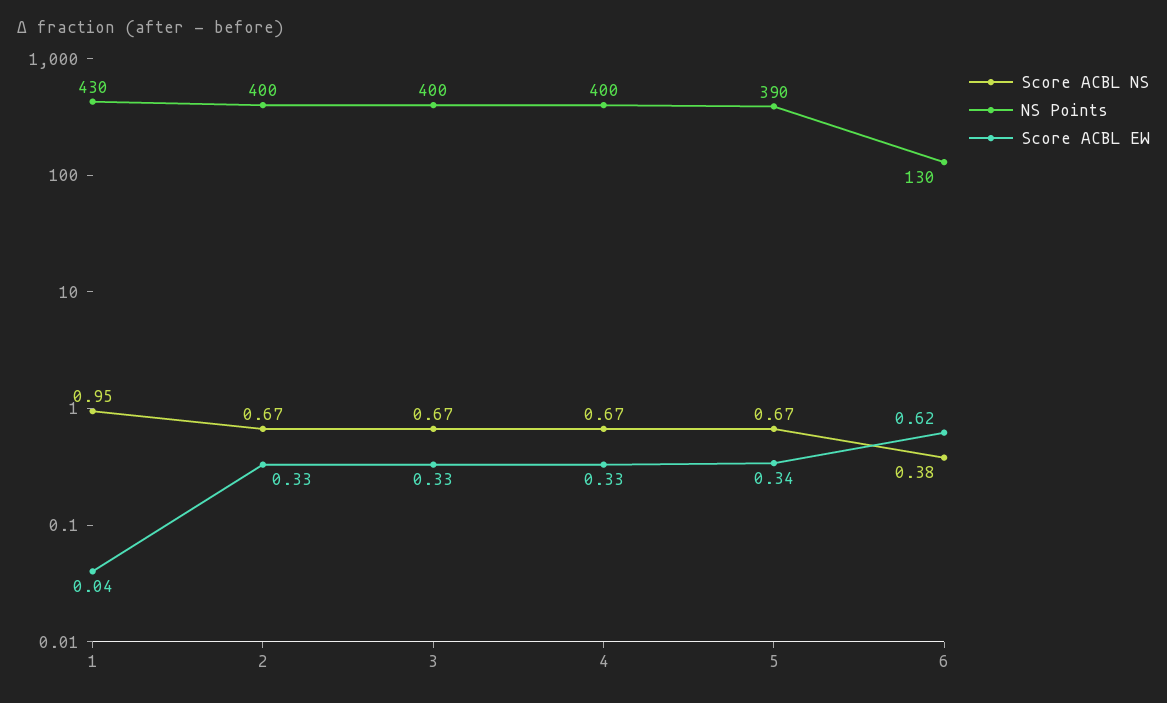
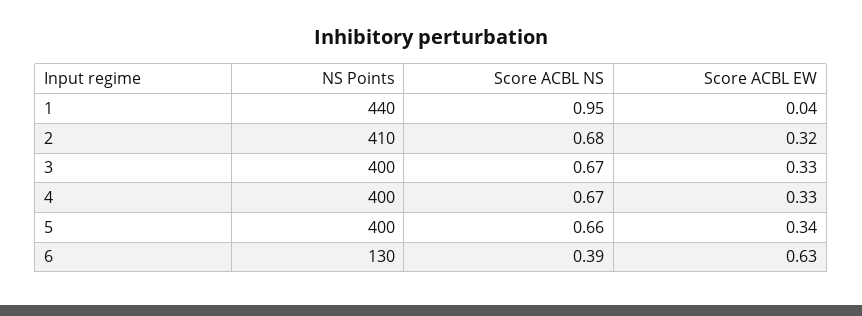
  {
    "Score ACBL NS": {
      "1": 0.95,
-     "2": 0.67,
+     "2": 0.68,
      "3": 0.67,
      "4": 0.67,
-     "5": 0.67,
+     "5": 0.66,
-     "6": 0.38
+     "6": 0.39
    },
    "NS Points": {
-     "1": 430,
+     "1": 440,
-     "2": 400,
+     "2": 410,
      "3": 400,
      "4": 400,
-     "5": 390,
+     "5": 400,
      "6": 130
    },
    "Score ACBL EW": {
      "1": 0.04,
-     "2": 0.33,
+     "2": 0.32,
      "3": 0.33,
      "4": 0.33,
      "5": 0.34,
-     "6": 0.62
+     "6": 0.63
    }
  }

